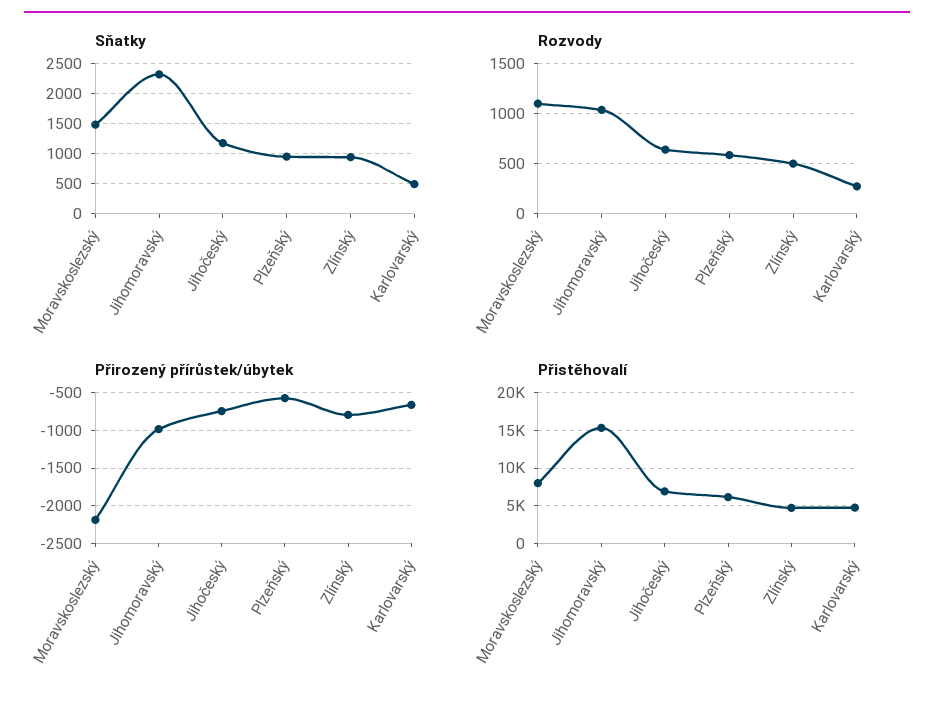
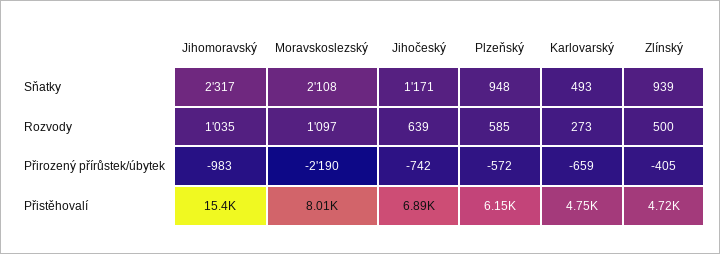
  {
    "Sňatky": {
-     "Moravskoslezský": 1500,
+     "Moravskoslezský": 2108,
      "Jihomoravský": 2317,
      "Jihočeský": 1171,
      "Plzeňský": 948,
      "Zlínský": 939,
      "Karlovarský": 493
    },
    "Rozvody": {
      "Moravskoslezský": 1097,
      "Jihomoravský": 1035,
      "Jihočeský": 639,
      "Plzeňský": 585,
      "Zlínský": 500,
      "Karlovarský": 273
    },
    "Přirozený přírůstek/úbytek": {
      "Moravskoslezský": -2190,
      "Jihomoravský": -983,
      "Jihočeský": -742,
      "Plzeňský": -572,
-     "Zlínský": -800,
+     "Zlínský": -405,
      "Karlovarský": -659
    },
    "Přistěhovalí": {
      "Moravskoslezský": 8010,
      "Jihomoravský": 15400,
      "Jihočeský": 6890,
      "Plzeňský": 6150,
      "Zlínský": 4720,
      "Karlovarský": 4750
    }
  }

